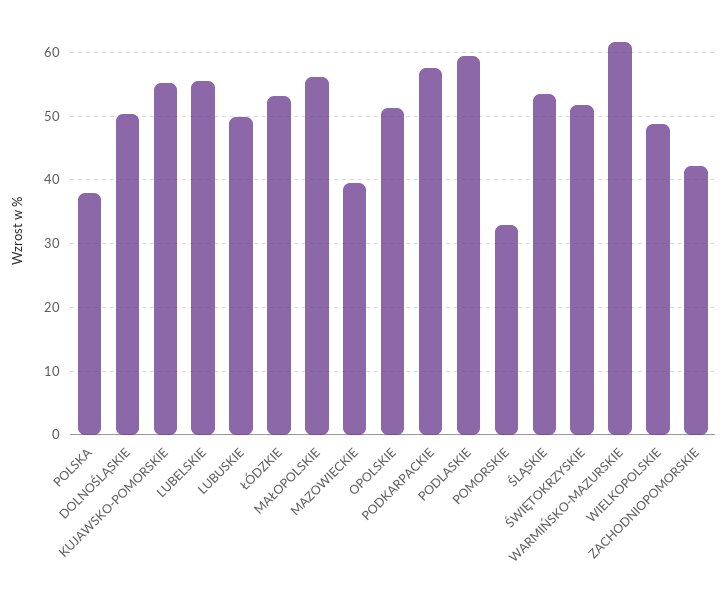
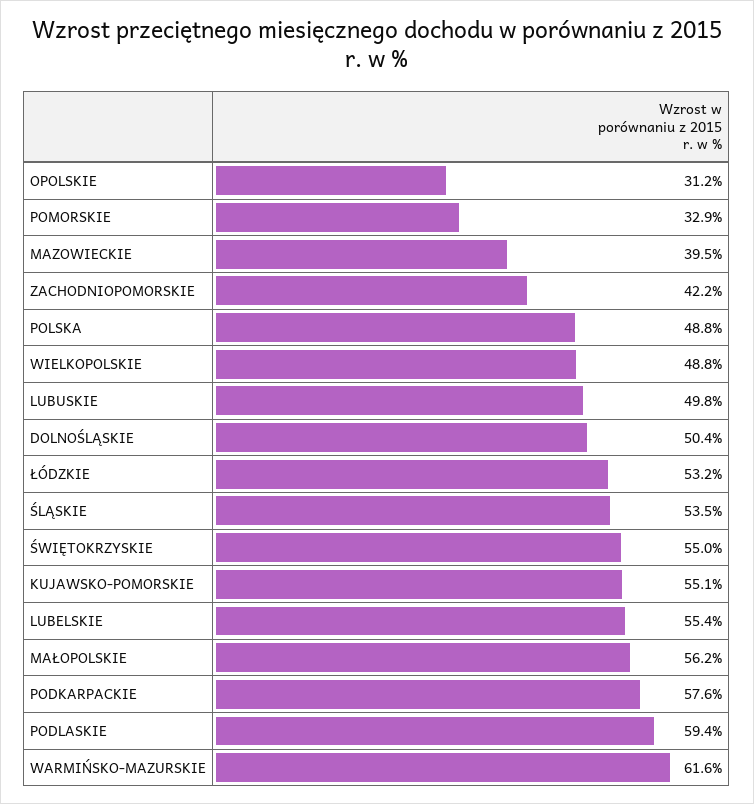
  {
-   "POLSKA": 38,
+   "POLSKA": 48.8,
    "DOLNOŚLĄSKIE": 50.4,
    "KUJAWSKO-POMORSKIE": 55.1,
    "LUBELSKIE": 55.4,
    "LUBUSKIE": 49.8,
    "ŁÓDZKIE": 53.2,
    "MAŁOPOLSKIE": 56.2,
    "MAZOWIECKIE": 39.5,
-   "OPOLSKIE": 51,
+   "OPOLSKIE": 31.2,
    "PODKARPACKIE": 57.6,
    "PODLASKIE": 59.4,
    "POMORSKIE": 32.9,
    "ŚLĄSKIE": 53.5,
-   "ŚWIĘTOKRZYSKIE": 52,
+   "ŚWIĘTOKRZYSKIE": 55,
    "WARMIŃSKO-MAZURSKIE": 61.6,
    "WIELKOPOLSKIE": 48.8,
    "ZACHODNIOPOMORSKIE": 42.2
  }

